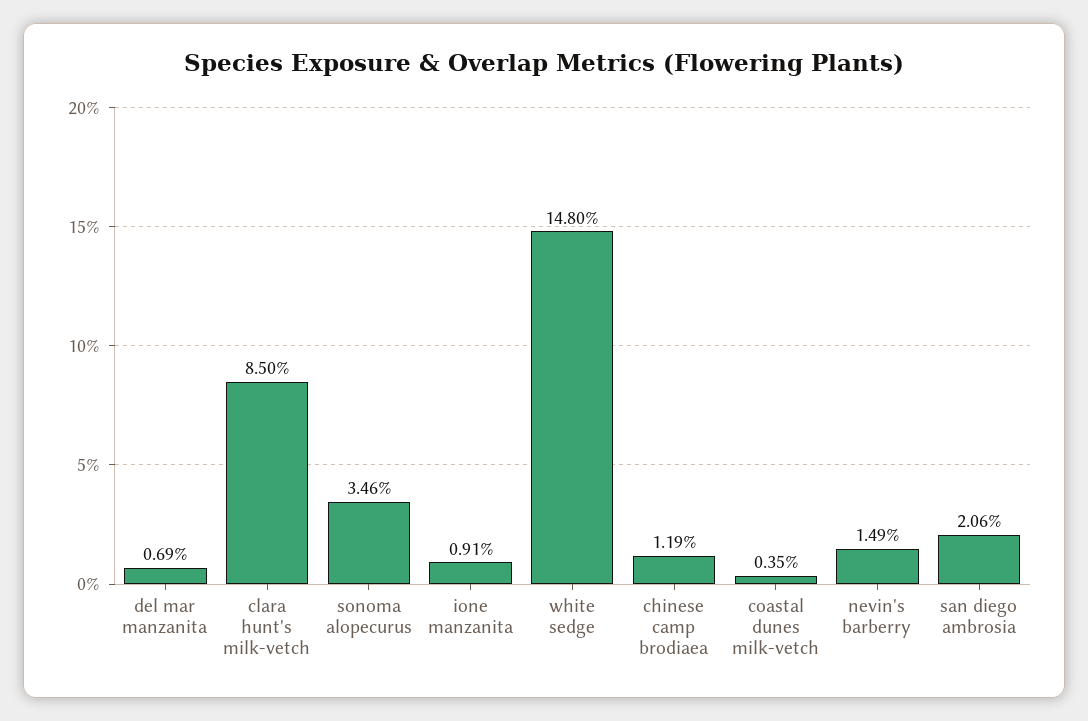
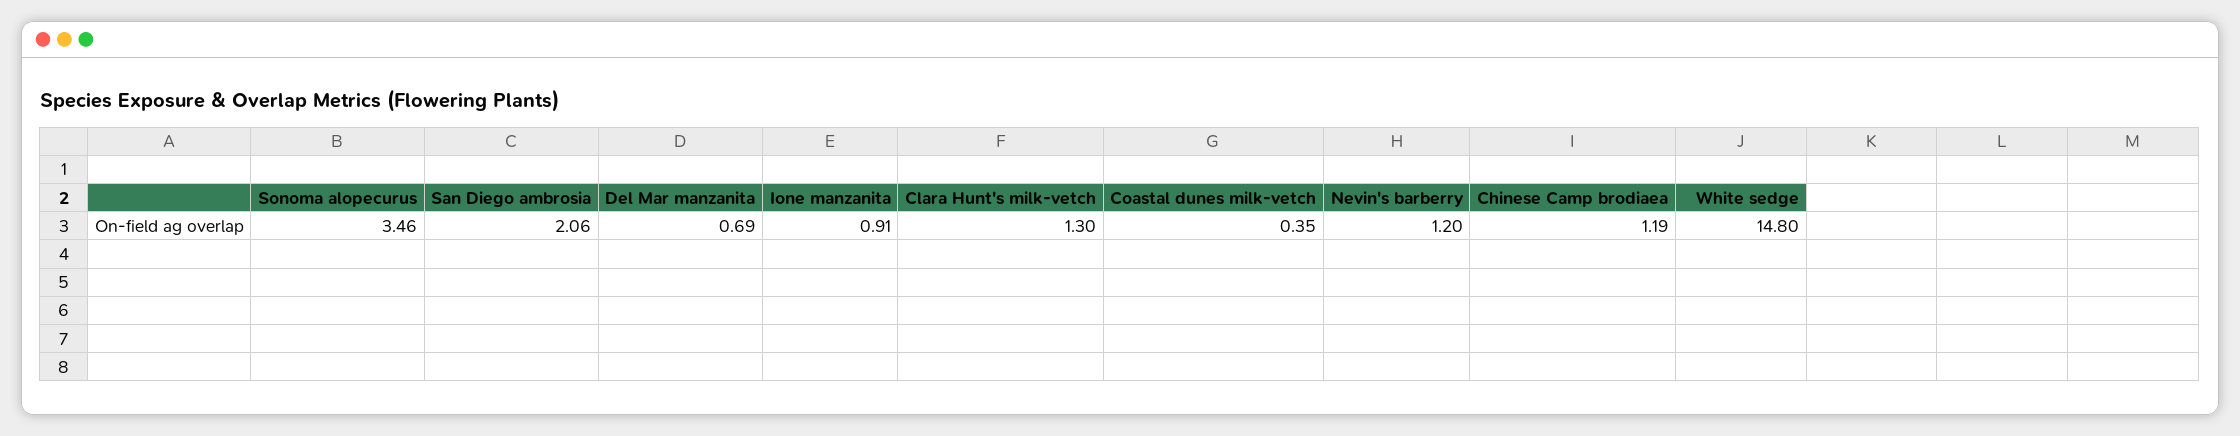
  {
    "del mar manzanita": 0.69,
-   "clara hunt's milk-vetch": 8.5,
+   "clara hunt's milk-vetch": 1.3,
    "sonoma alopecurus": 3.46,
    "ione manzanita": 0.91,
    "white sedge": 14.8,
    "chinese camp brodiaea": 1.19,
    "coastal dunes milk-vetch": 0.35,
-   "nevin's barberry": 1.49,
+   "nevin's barberry": 1.2,
    "san diego ambrosia": 2.06
  }

